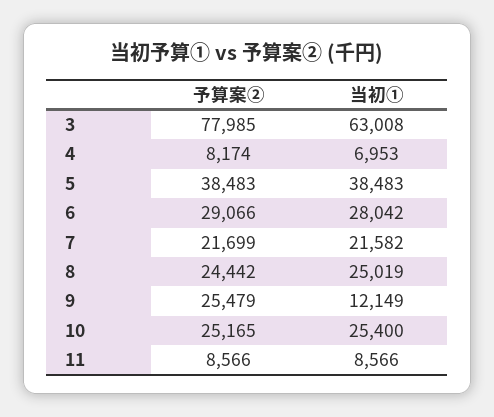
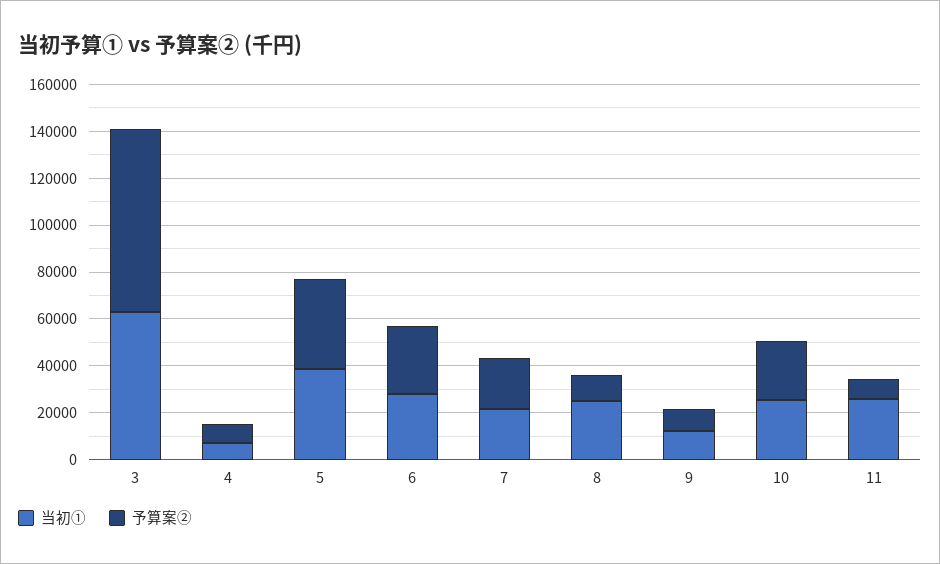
  {
    "予算案②": {
      "3": 77985,
      "4": 8174,
      "5": 38483,
      "6": 29066,
      "7": 21699,
-     "8": 24442,
+     "8": 10000,
-     "9": 25479,
+     "9": 10000,
      "10": 25165,
      "11": 8566
    },
    "当初①": {
      "3": 63008,
      "4": 6953,
      "5": 38483,
      "6": 28042,
      "7": 21582,
      "8": 25019,
      "9": 12149,
      "10": 25400,
-     "11": 8566
+     "11": 25000
    }
  }

